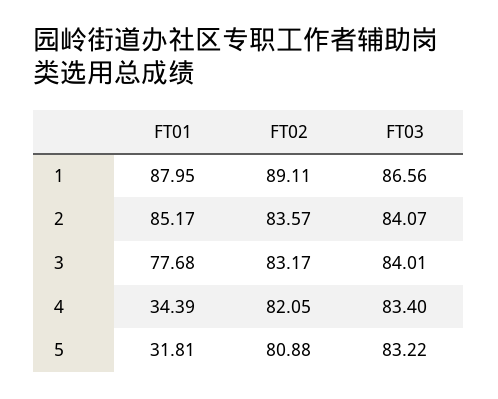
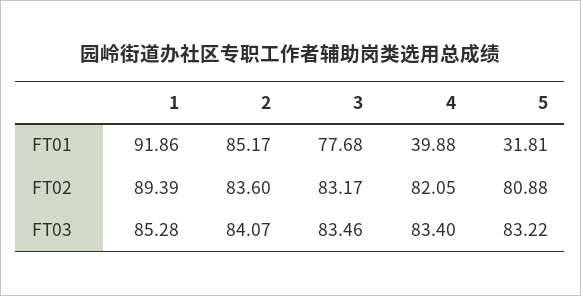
  {
    "FT01": {
-     "1": 87.95,
+     "1": 91.86,
      "2": 85.17,
      "3": 77.68,
-     "4": 34.39,
+     "4": 39.88,
      "5": 31.81
    },
    "FT02": {
-     "1": 89.11,
+     "1": 89.39,
-     "2": 83.57,
+     "2": 83.6,
      "3": 83.17,
      "4": 82.05,
      "5": 80.88
    },
    "FT03": {
-     "1": 86.56,
+     "1": 85.28,
      "2": 84.07,
-     "3": 84.01,
+     "3": 83.46,
      "4": 83.4,
      "5": 83.22
    }
  }

